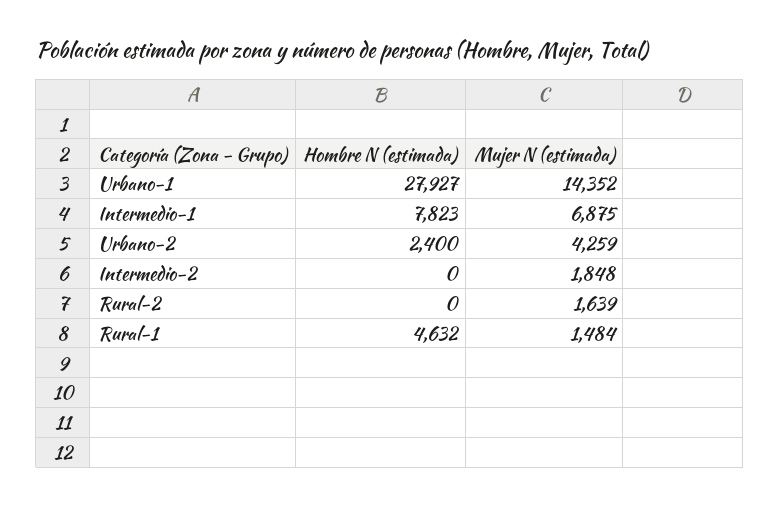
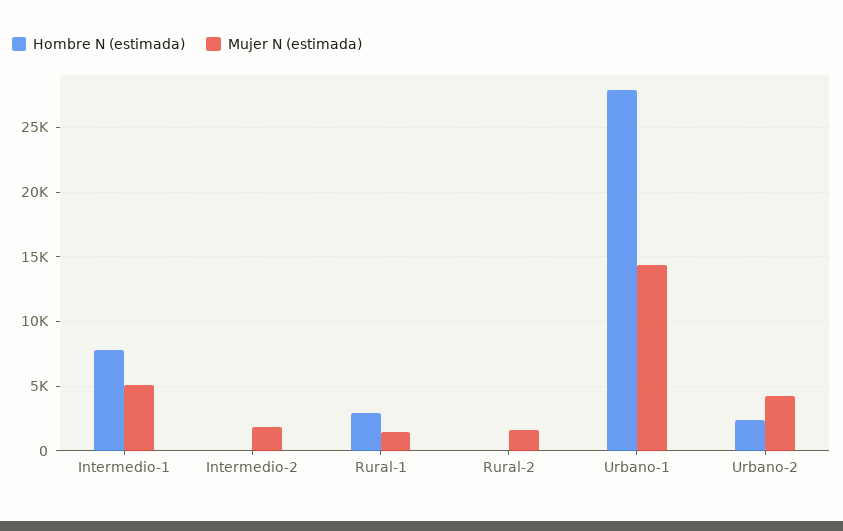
  {
    "Hombre N (estimada)": {
      "Urbano-1": 27927,
      "Intermedio-1": 7823,
      "Urbano-2": 2400,
      "Intermedio-2": 0,
      "Rural-2": 0,
-     "Rural-1": 4632
+     "Rural-1": 3000
    },
    "Mujer N (estimada)": {
      "Urbano-1": 14352,
-     "Intermedio-1": 6875,
+     "Intermedio-1": 5000,
      "Urbano-2": 4259,
      "Intermedio-2": 1848,
      "Rural-2": 1639,
      "Rural-1": 1484
    }
  }

